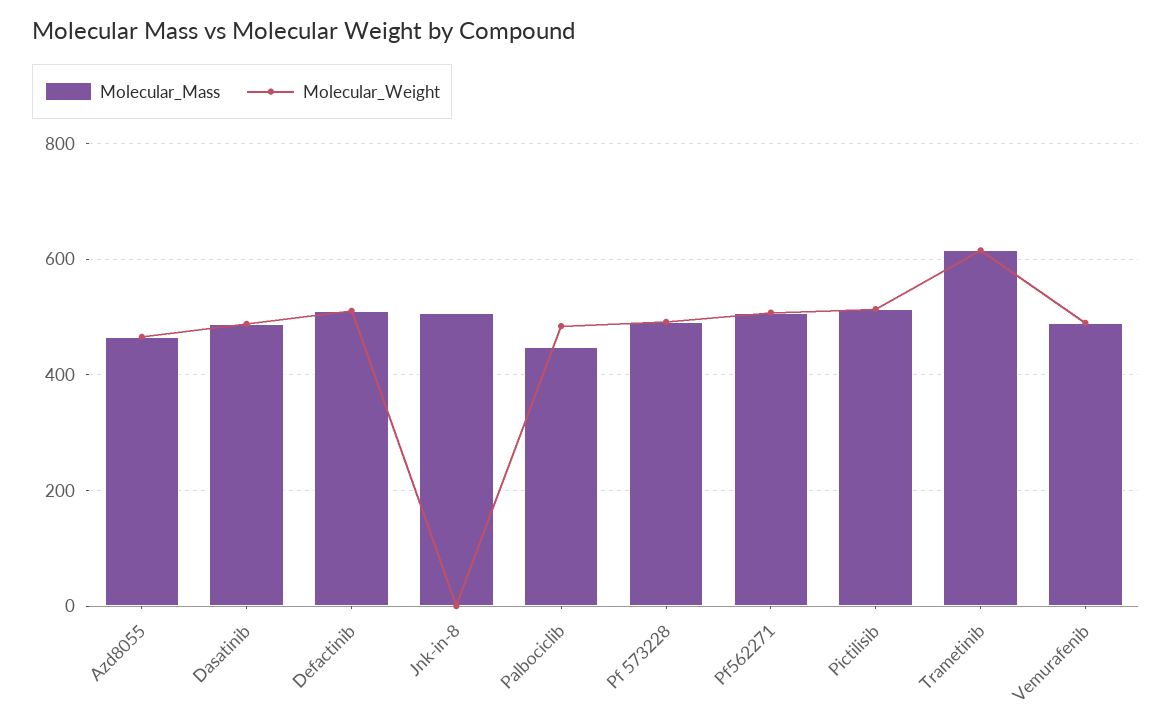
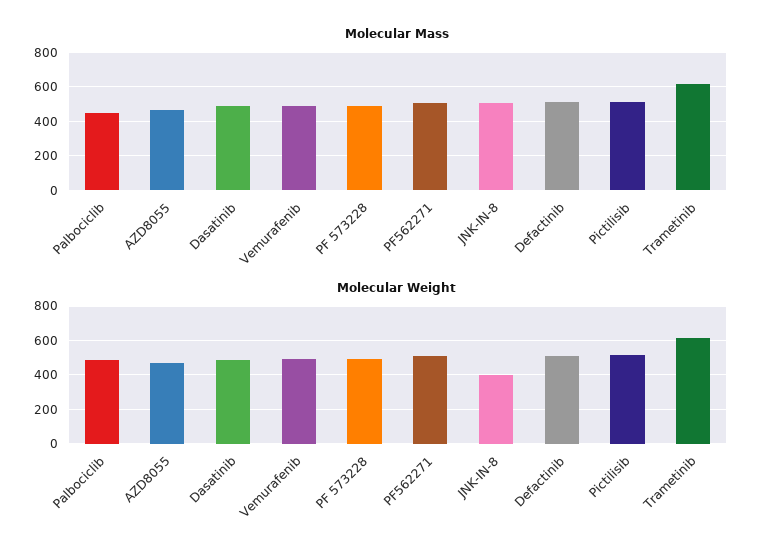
  {
    "Molecular_Mass": {
      "Azd8055": 460,
      "Dasatinib": 480,
      "Defactinib": 520,
      "Jnk-in-8": 500,
      "Palbociclib": 440,
      "Pf 573228": 500,
      "Pf562271": 500,
      "Pictilisib": 520,
      "Trametinib": 620,
      "Vemurafenib": 480
    },
    "Molecular_Weight": {
      "Azd8055": 460,
      "Dasatinib": 480,
      "Defactinib": 520,
-     "Jnk-in-8": 0,
+     "Jnk-in-8": 400,
      "Palbociclib": 480,
      "Pf 573228": 500,
      "Pf562271": 500,
      "Pictilisib": 520,
      "Trametinib": 620,
      "Vemurafenib": 480
    }
  }

